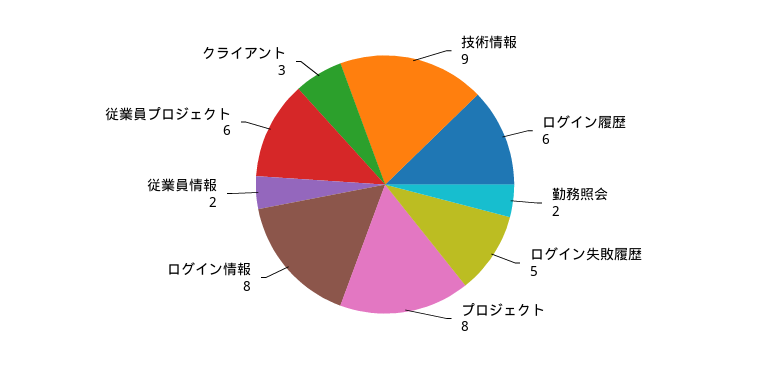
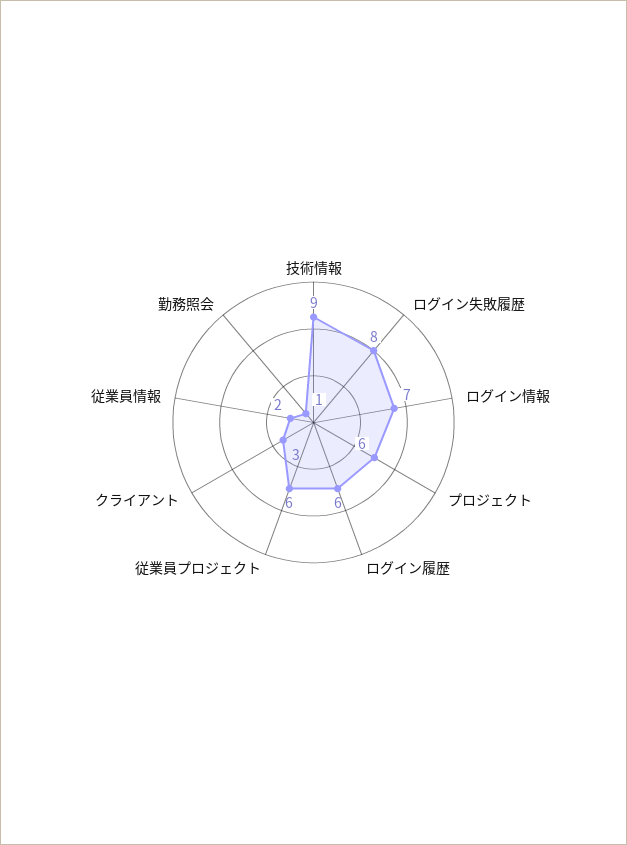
  {
    "技術情報": 9,
    "ログイン履歴": 6,
-   "勤務照会": 2,
+   "勤務照会": 1,
-   "ログイン失敗履歴": 5,
+   "ログイン失敗履歴": 8,
-   "プロジェクト": 8,
+   "プロジェクト": 6,
-   "ログイン情報": 8,
+   "ログイン情報": 7,
    "従業員情報": 2,
    "従業員プロジェクト": 6,
    "クライアント": 3
  }

